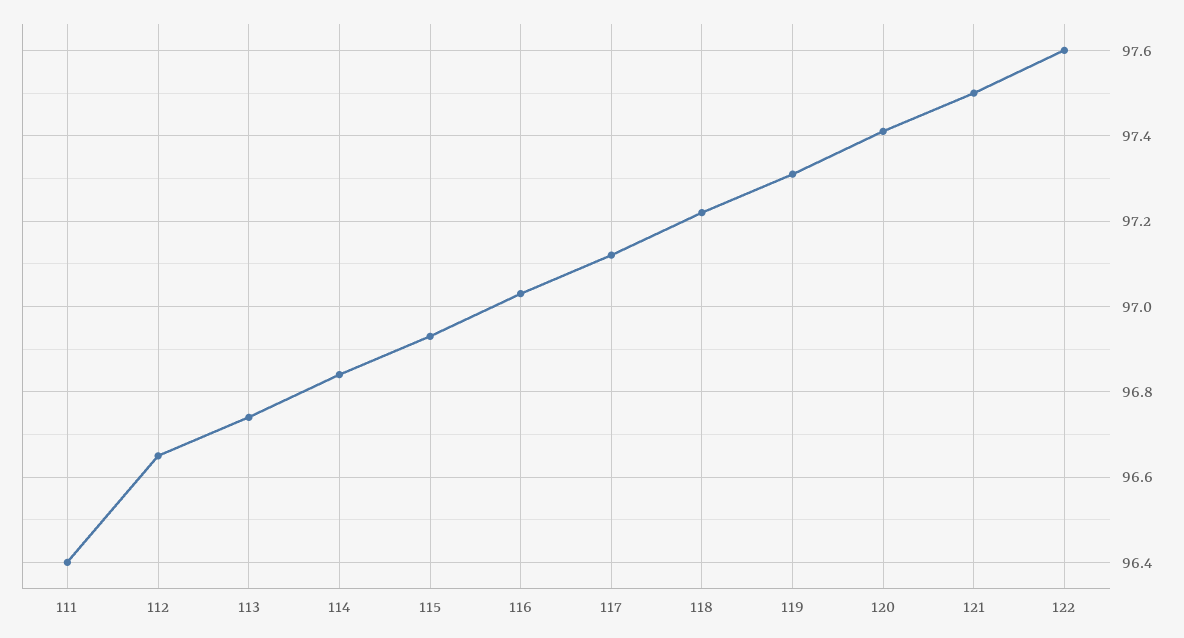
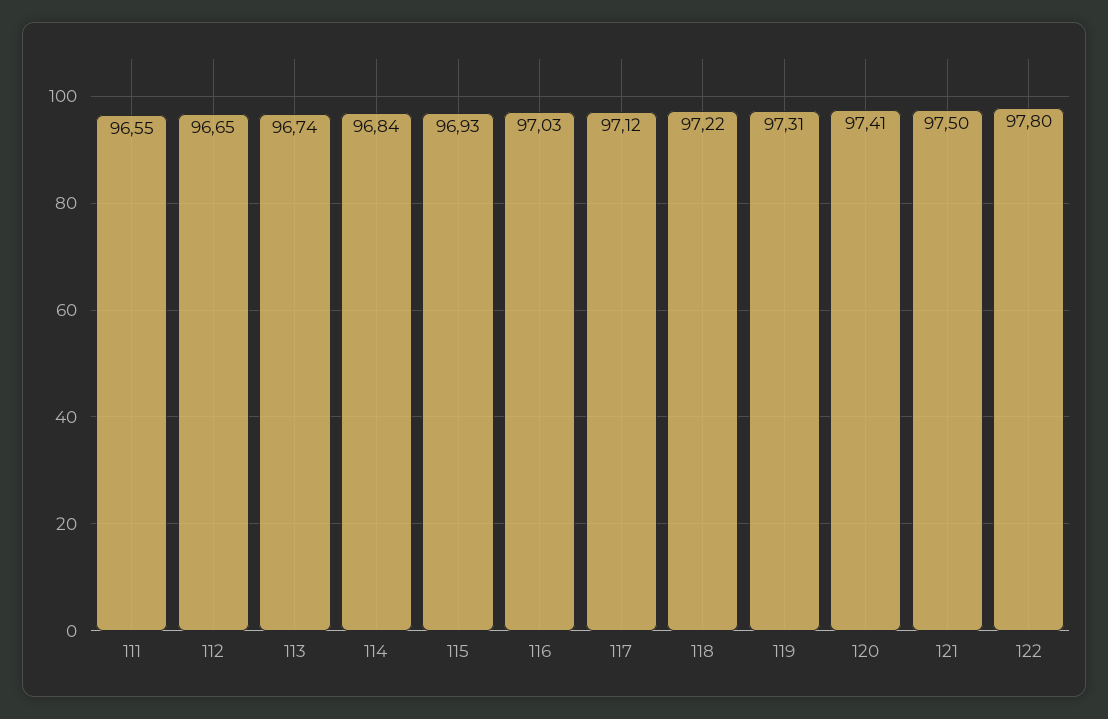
  {
-   "111": 96.4,
+   "111": 96.55,
    "112": 96.65,
    "113": 96.74,
    "114": 96.84,
    "115": 96.93,
    "116": 97.03,
    "117": 97.12,
    "118": 97.22,
    "119": 97.31,
    "120": 97.41,
    "121": 97.5,
-   "122": 97.6
+   "122": 97.8
  }

